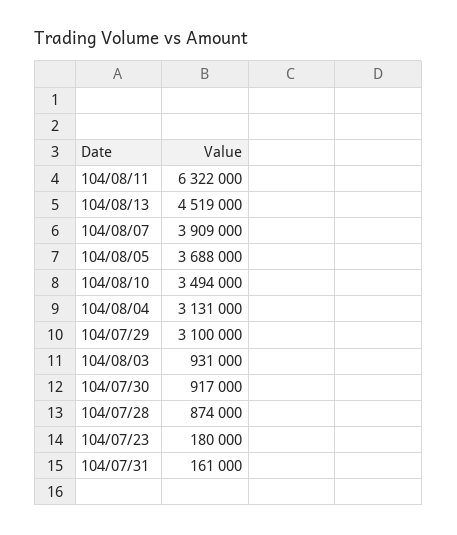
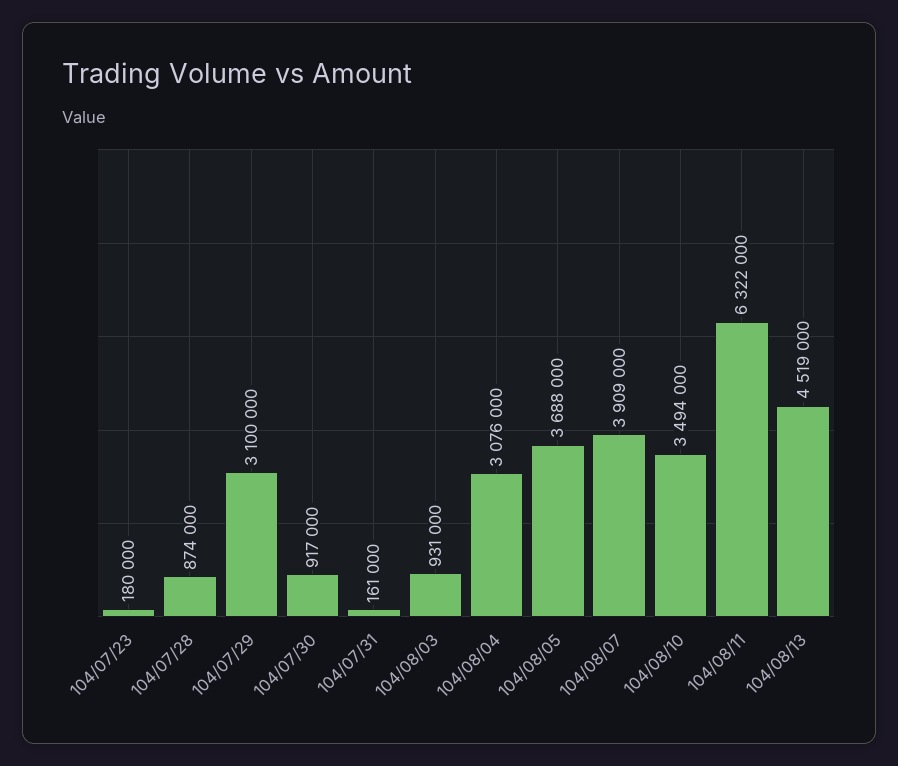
  {
    "104/08/11": 6322000,
    "104/08/13": 4519000,
    "104/08/07": 3909000,
    "104/08/05": 3688000,
    "104/08/10": 3494000,
-   "104/08/04": 3131000,
+   "104/08/04": 3076000,
    "104/07/29": 3100000,
    "104/08/03": 931000,
    "104/07/30": 917000,
    "104/07/28": 874000,
    "104/07/23": 180000,
    "104/07/31": 161000
  }

